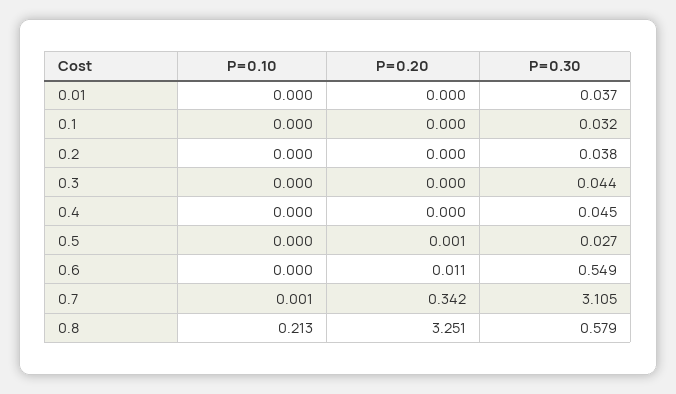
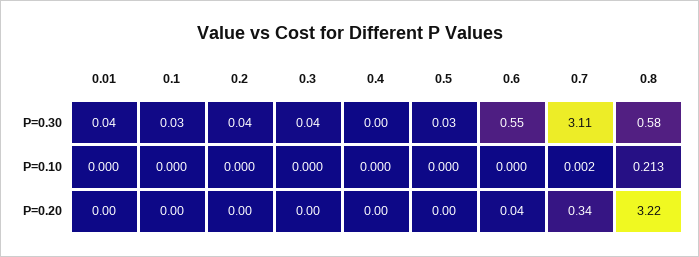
  {
    "P=0.10": {
      "0.01": 0,
      "0.1": 0,
      "0.2": 0,
      "0.3": 0,
      "0.4": 0,
      "0.5": 0,
      "0.6": 0,
-     "0.7": 0.001,
+     "0.7": 0.002,
      "0.8": 0.213
    },
    "P=0.20": {
      "0.01": 0,
      "0.1": 0,
      "0.2": 0,
      "0.3": 0,
      "0.4": 0,
      "0.5": 0.001,
-     "0.6": 0.011,
+     "0.6": 0.04,
      "0.7": 0.342,
-     "0.8": 3.251
+     "0.8": 3.22
    },
    "P=0.30": {
      "0.01": 0.037,
      "0.1": 0.032,
      "0.2": 0.038,
      "0.3": 0.044,
-     "0.4": 0.045,
+     "0.4": 0,
      "0.5": 0.027,
      "0.6": 0.549,
      "0.7": 3.105,
      "0.8": 0.579
    }
  }

